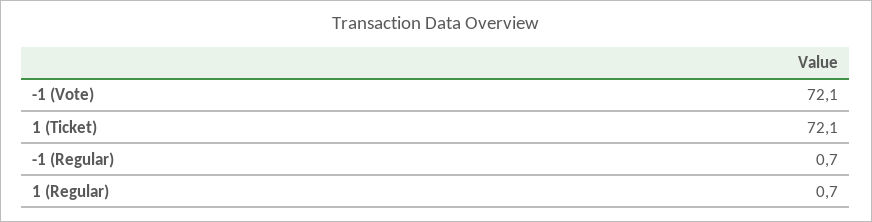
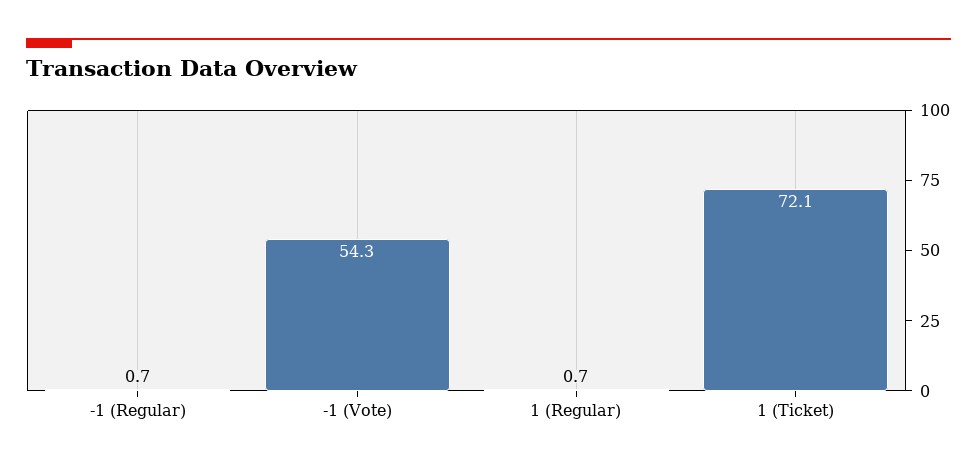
  {
-   "-1 (Vote)": 72.1,
+   "-1 (Vote)": 54.3,
    "1 (Ticket)": 72.1,
    "-1 (Regular)": 0.7,
    "1 (Regular)": 0.7
  }

